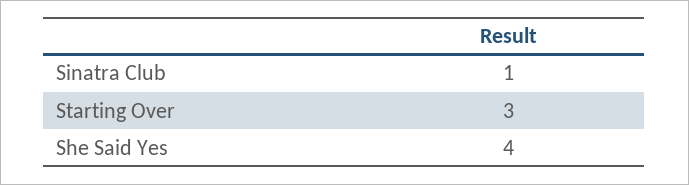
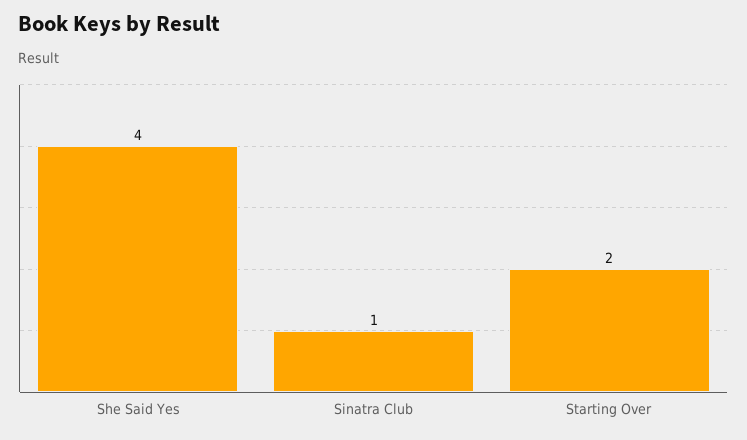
  {
    "Sinatra Club": 1,
-   "Starting Over": 3,
+   "Starting Over": 2,
    "She Said Yes": 4
  }

